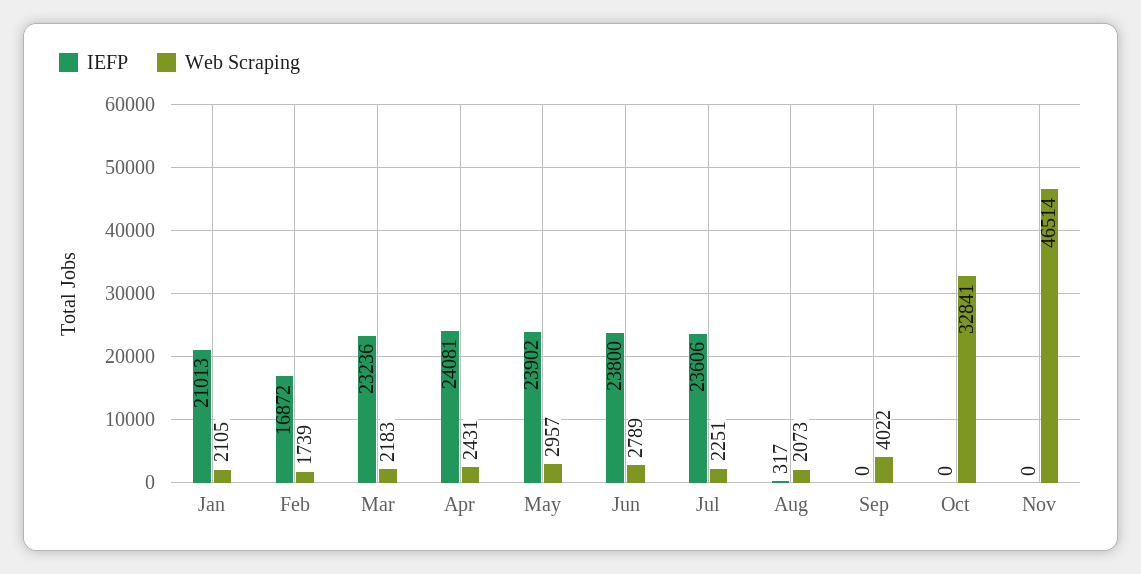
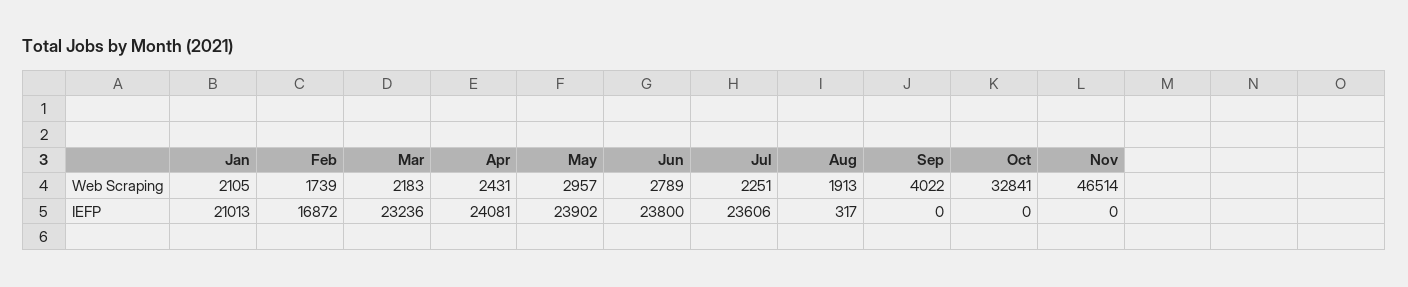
  {
    "IEFP": {
      "Jan": 21013,
      "Feb": 16872,
      "Mar": 23236,
      "Apr": 24081,
      "May": 23902,
      "Jun": 23800,
      "Jul": 23606,
      "Aug": 317,
      "Sep": 0,
      "Oct": 0,
      "Nov": 0
    },
    "Web Scraping": {
      "Jan": 2105,
      "Feb": 1739,
      "Mar": 2183,
      "Apr": 2431,
      "May": 2957,
      "Jun": 2789,
      "Jul": 2251,
-     "Aug": 2073,
+     "Aug": 1913,
      "Sep": 4022,
      "Oct": 32841,
      "Nov": 46514
    }
  }

